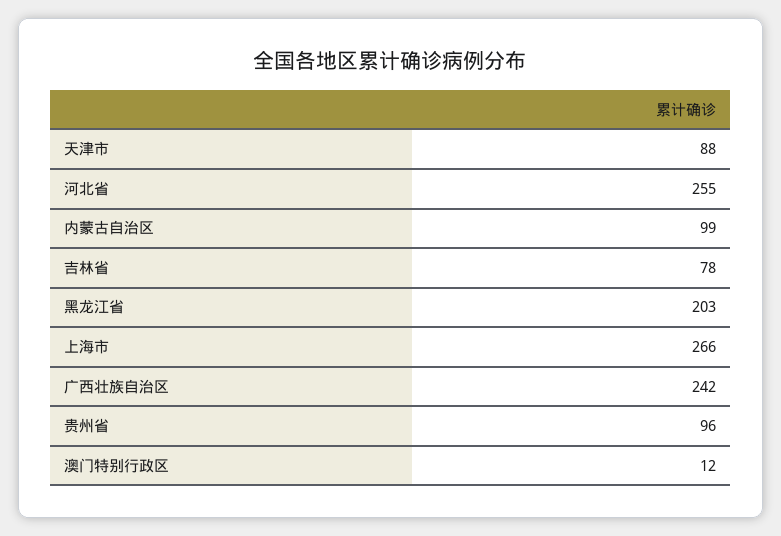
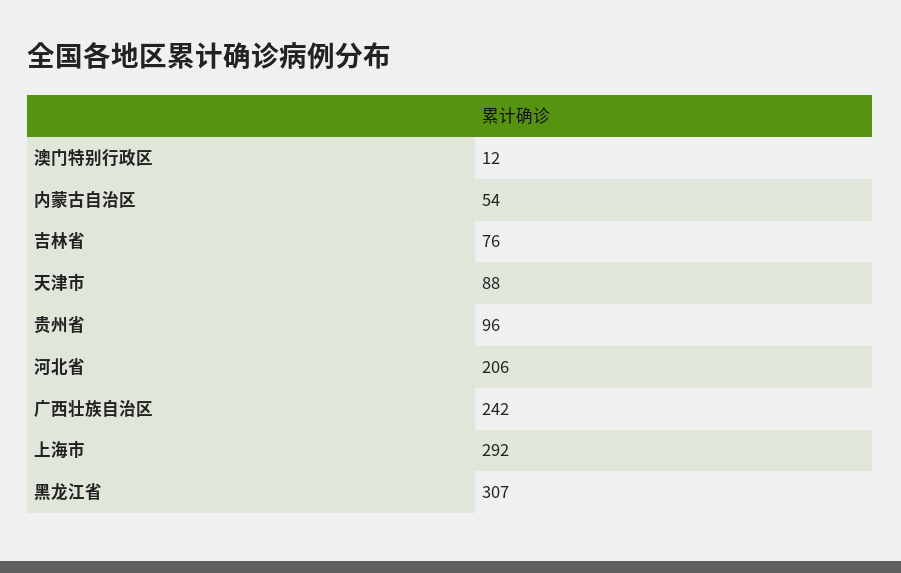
  {
    "天津市": 88,
-   "河北省": 255,
+   "河北省": 206,
-   "内蒙古自治区": 99,
+   "内蒙古自治区": 54,
-   "吉林省": 78,
+   "吉林省": 76,
-   "黑龙江省": 203,
+   "黑龙江省": 307,
-   "上海市": 266,
+   "上海市": 292,
    "广西壮族自治区": 242,
    "贵州省": 96,
    "澳门特别行政区": 12
  }

